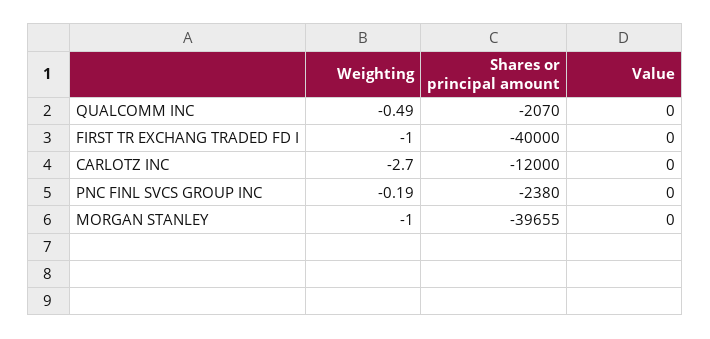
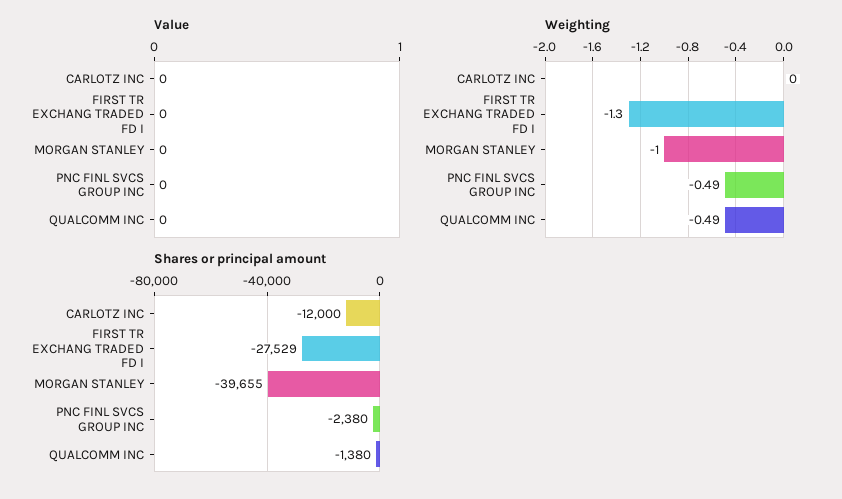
  {
    "Weighting": {
      "QUALCOMM INC": -0.49,
-     "FIRST TR EXCHANG TRADED FD I": -1,
+     "FIRST TR EXCHANG TRADED FD I": -1.3,
-     "CARLOTZ INC": -2.7,
+     "CARLOTZ INC": 0,
-     "PNC FINL SVCS GROUP INC": -0.19,
+     "PNC FINL SVCS GROUP INC": -0.49,
      "MORGAN STANLEY": -1
    },
    "Shares or principal amount": {
-     "QUALCOMM INC": -2070,
+     "QUALCOMM INC": -1380,
-     "FIRST TR EXCHANG TRADED FD I": -40000,
+     "FIRST TR EXCHANG TRADED FD I": -27529,
      "CARLOTZ INC": -12000,
      "PNC FINL SVCS GROUP INC": -2380,
      "MORGAN STANLEY": -39655
    },
    "Value": {
      "QUALCOMM INC": 0,
      "FIRST TR EXCHANG TRADED FD I": 0,
      "CARLOTZ INC": 0,
      "PNC FINL SVCS GROUP INC": 0,
      "MORGAN STANLEY": 0
    }
  }

